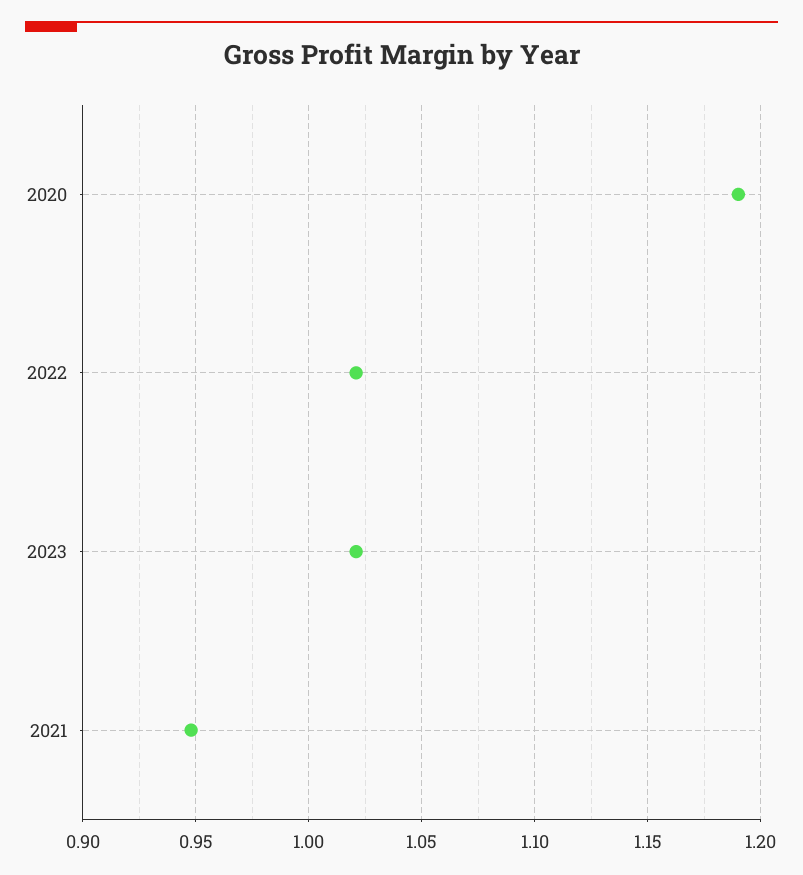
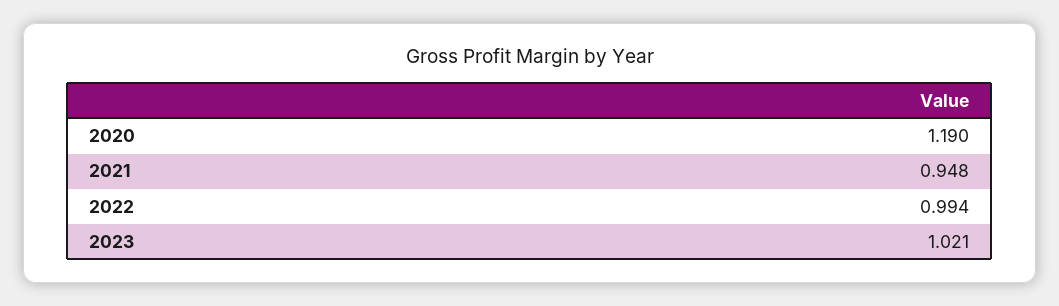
  {
    "2020": 1.19,
-   "2022": 1.02,
+   "2022": 0.994,
    "2023": 1.021,
    "2021": 0.948
  }

